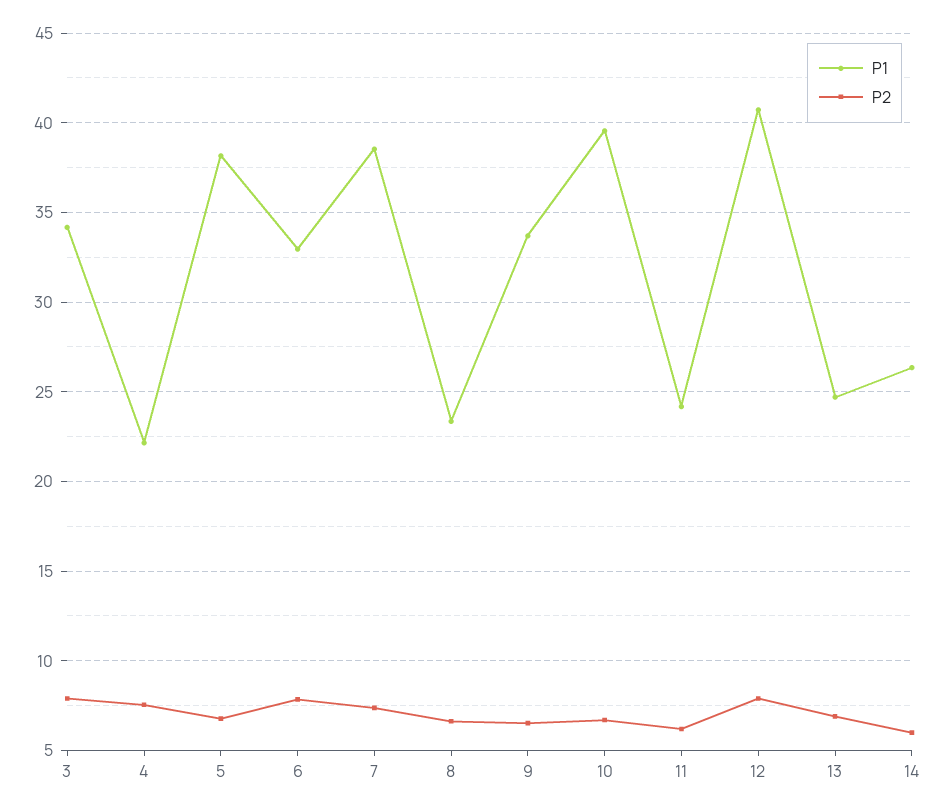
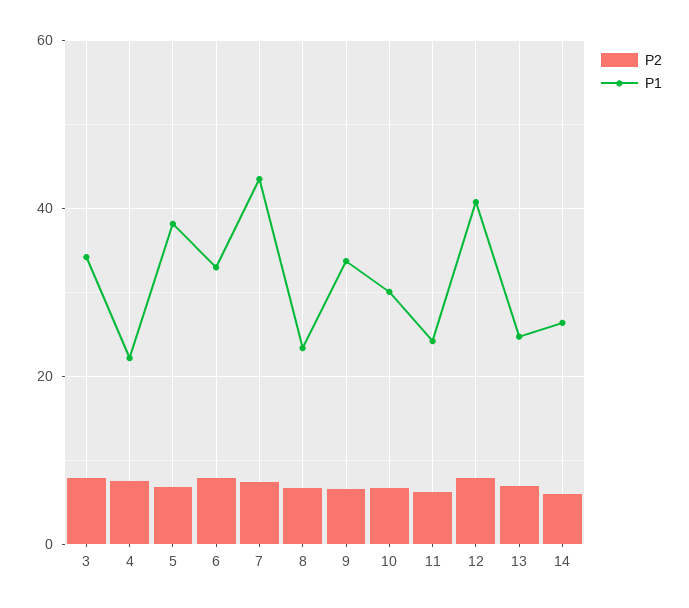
  {
    "P1": {
      "3": 34,
      "4": 22,
      "5": 38,
      "6": 33,
-     "7": 38.5,
+     "7": 44,
      "8": 23.5,
      "9": 33.5,
-     "10": 39.5,
+     "10": 30,
      "11": 24,
      "12": 40.5,
      "13": 24.5,
      "14": 26.5
    },
    "P2": {
      "3": 8,
      "4": 7.5,
      "5": 7,
      "6": 8,
      "7": 7.5,
      "8": 6.5,
      "9": 6.5,
      "10": 6.5,
      "11": 6,
      "12": 8,
      "13": 7,
      "14": 6
    }
  }

